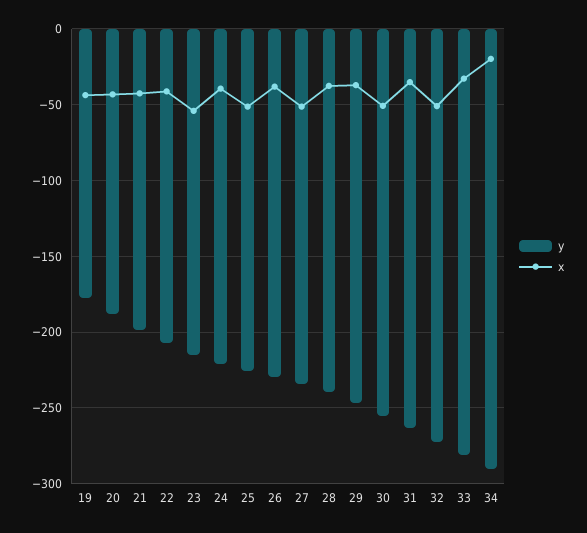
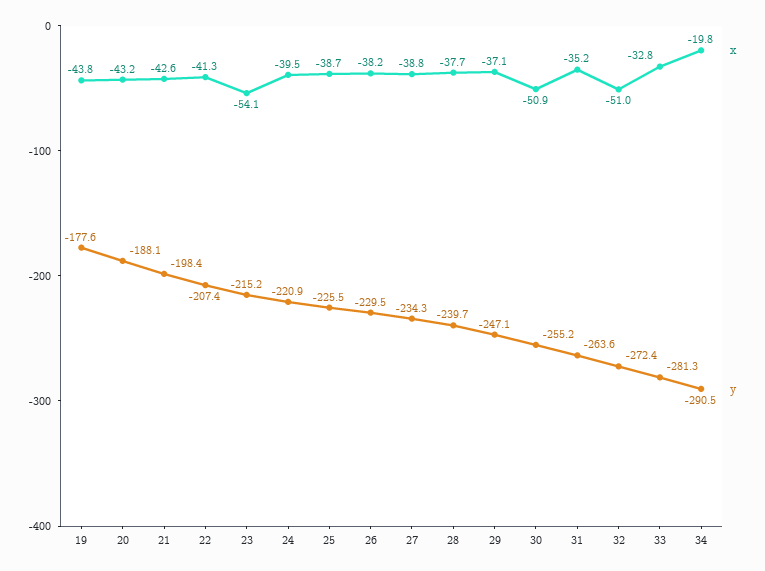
  {
    "y": {
      "19": -177.6,
      "20": -188.1,
      "21": -198.4,
      "22": -207.4,
      "23": -215.2,
      "24": -220.9,
      "25": -225.5,
      "26": -229.5,
      "27": -234.3,
      "28": -239.7,
      "29": -247.1,
      "30": -255.2,
      "31": -263.6,
      "32": -272.4,
      "33": -281.3,
      "34": -290.5
    },
    "x": {
      "19": -43.8,
      "20": -43.2,
      "21": -42.6,
      "22": -41.3,
      "23": -54.1,
      "24": -39.5,
-     "25": -50,
+     "25": -38.7,
      "26": -38.2,
-     "27": -50,
+     "27": -38.8,
      "28": -37.7,
      "29": -37.1,
      "30": -50.9,
      "31": -35.2,
      "32": -51,
      "33": -32.8,
      "34": -19.8
    }
  }

